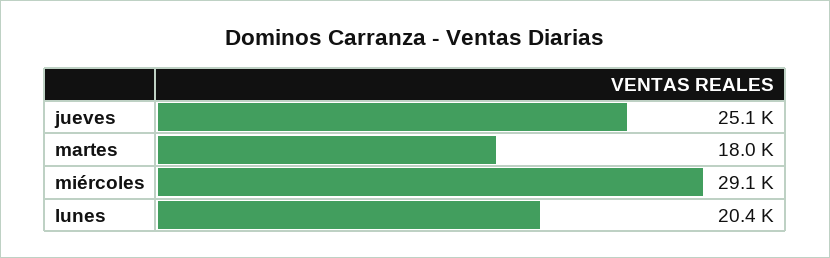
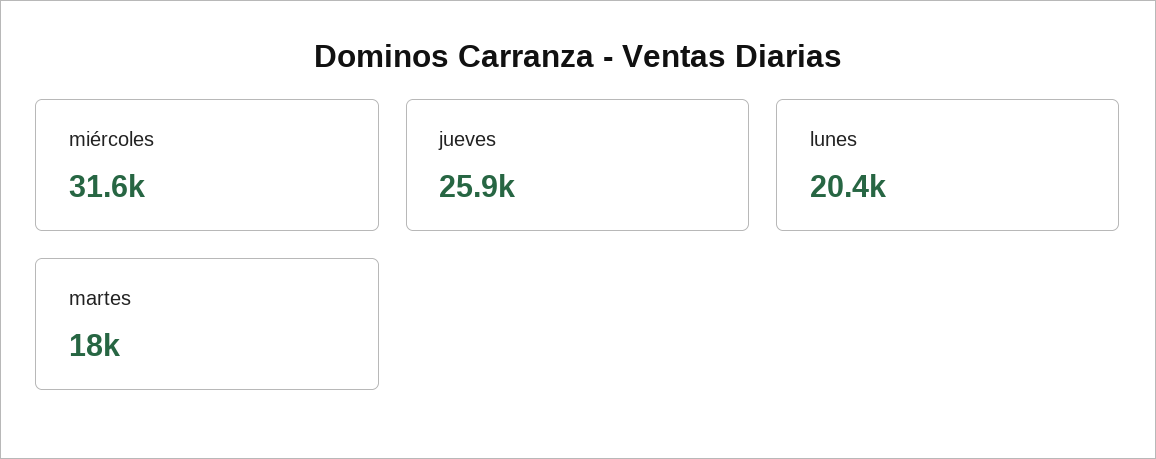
  {
-   "jueves": 25100,
+   "jueves": 25900,
    "martes": 18000,
-   "miércoles": 29100,
+   "miércoles": 31600,
    "lunes": 20400
  }

